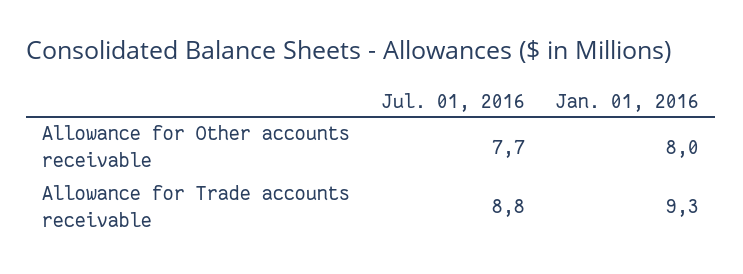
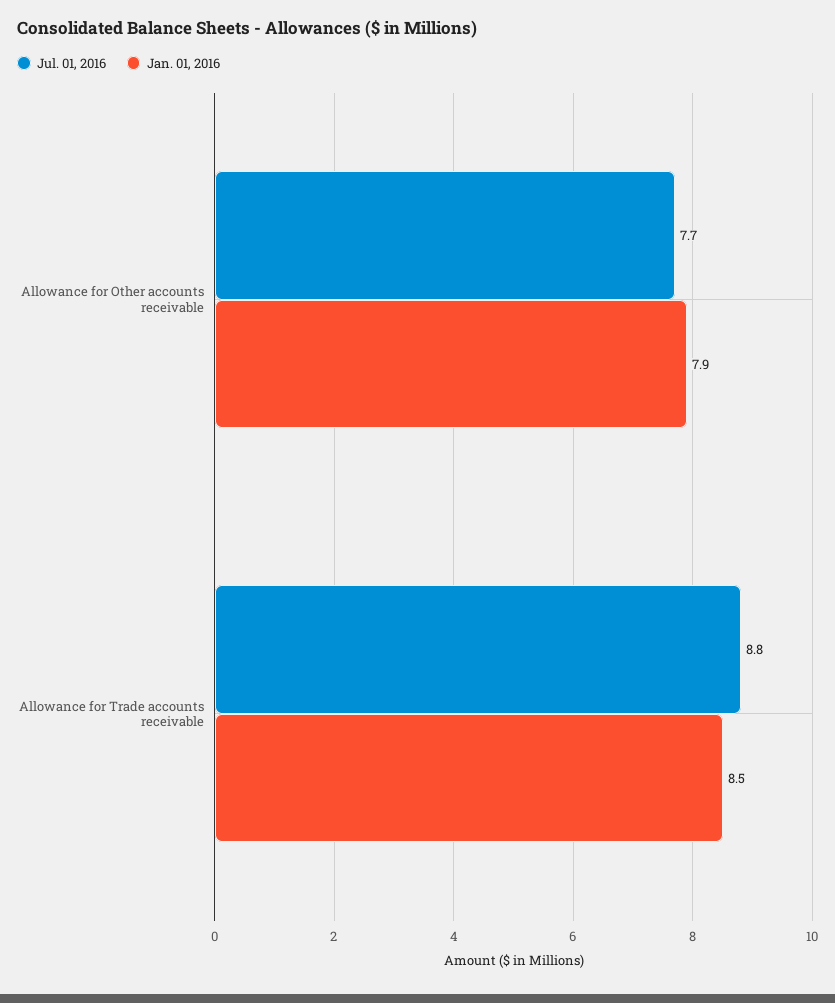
  {
    "Jul. 01, 2016": {
      "Allowance for Other accounts receivable": 7.7,
      "Allowance for Trade accounts receivable": 8.8
    },
    "Jan. 01, 2016": {
-     "Allowance for Other accounts receivable": 8,
+     "Allowance for Other accounts receivable": 7.9,
-     "Allowance for Trade accounts receivable": 9.3
+     "Allowance for Trade accounts receivable": 8.5
    }
  }

